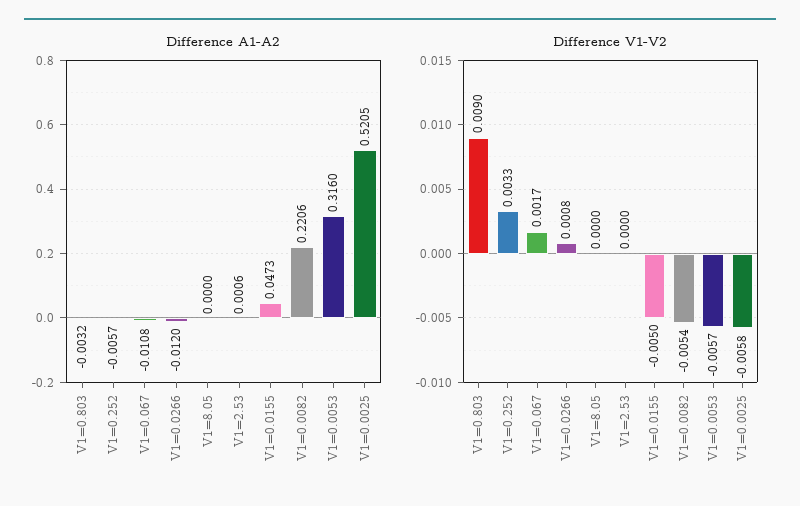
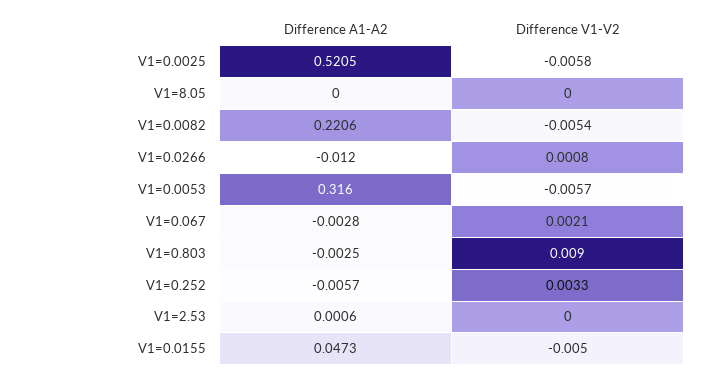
  {
    "Difference A1-A2": {
-     "V1=0.803": -0.0032,
+     "V1=0.803": -0.0025,
      "V1=0.252": -0.0057,
-     "V1=0.067": -0.0108,
+     "V1=0.067": -0.0028,
      "V1=0.0266": -0.012,
      "V1=8.05": 0,
      "V1=2.53": 0.0006,
      "V1=0.0155": 0.0473,
      "V1=0.0082": 0.2206,
      "V1=0.0053": 0.316,
      "V1=0.0025": 0.5205
    },
    "Difference V1-V2": {
      "V1=0.803": 0.009,
      "V1=0.252": 0.0033,
-     "V1=0.067": 0.0017,
+     "V1=0.067": 0.0021,
      "V1=0.0266": 0.0008,
      "V1=8.05": 0,
      "V1=2.53": 0,
      "V1=0.0155": -0.005,
      "V1=0.0082": -0.0054,
      "V1=0.0053": -0.0057,
      "V1=0.0025": -0.0058
    }
  }

